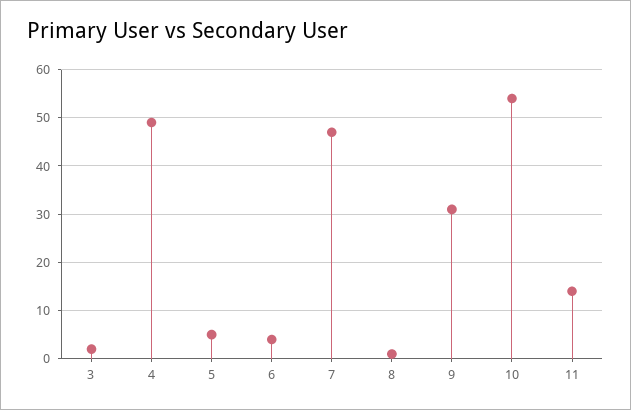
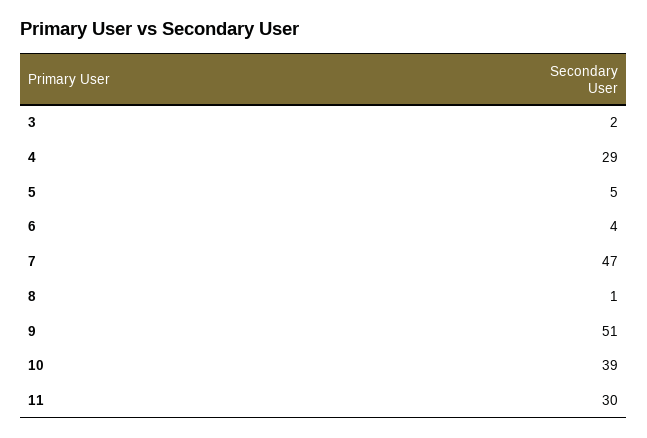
  {
    "3": 2,
-   "4": 50,
+   "4": 29,
    "5": 5,
    "6": 4,
    "7": 47,
    "8": 1,
-   "9": 30,
+   "9": 51,
-   "10": 55,
+   "10": 39,
-   "11": 15
+   "11": 30
  }

